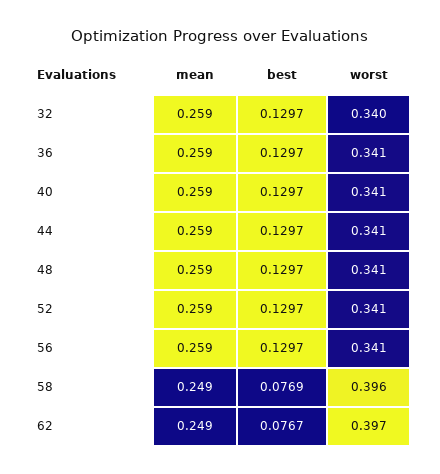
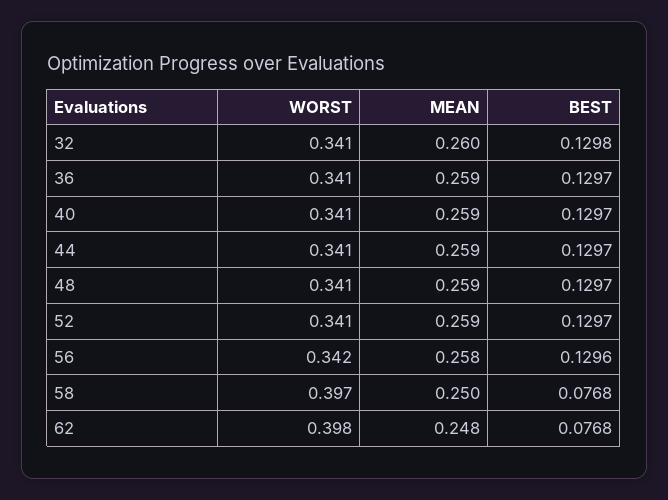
  {
    "mean": {
-     "32": 0.259,
+     "32": 0.26,
      "36": 0.259,
      "40": 0.259,
      "44": 0.259,
      "48": 0.259,
      "52": 0.259,
-     "56": 0.259,
+     "56": 0.258,
-     "58": 0.249,
+     "58": 0.25,
-     "62": 0.249
+     "62": 0.248
    },
    "best": {
-     "32": 0.1297,
+     "32": 0.1298,
      "36": 0.1297,
      "40": 0.1297,
      "44": 0.1297,
      "48": 0.1297,
      "52": 0.1297,
-     "56": 0.1297,
+     "56": 0.1296,
-     "58": 0.0769,
+     "58": 0.0768,
-     "62": 0.0767
+     "62": 0.0768
    },
    "worst": {
-     "32": 0.34,
+     "32": 0.341,
      "36": 0.341,
      "40": 0.341,
      "44": 0.341,
      "48": 0.341,
      "52": 0.341,
-     "56": 0.341,
+     "56": 0.342,
-     "58": 0.396,
+     "58": 0.397,
-     "62": 0.397
+     "62": 0.398
    }
  }

